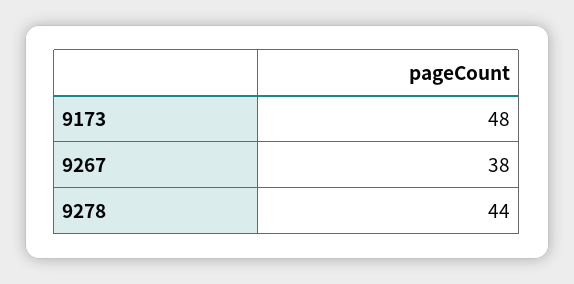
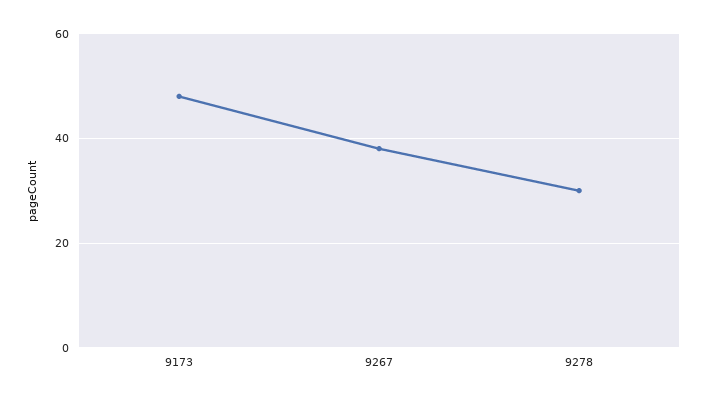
  {
    "9173": 48,
    "9267": 38,
-   "9278": 44
+   "9278": 30
  }

